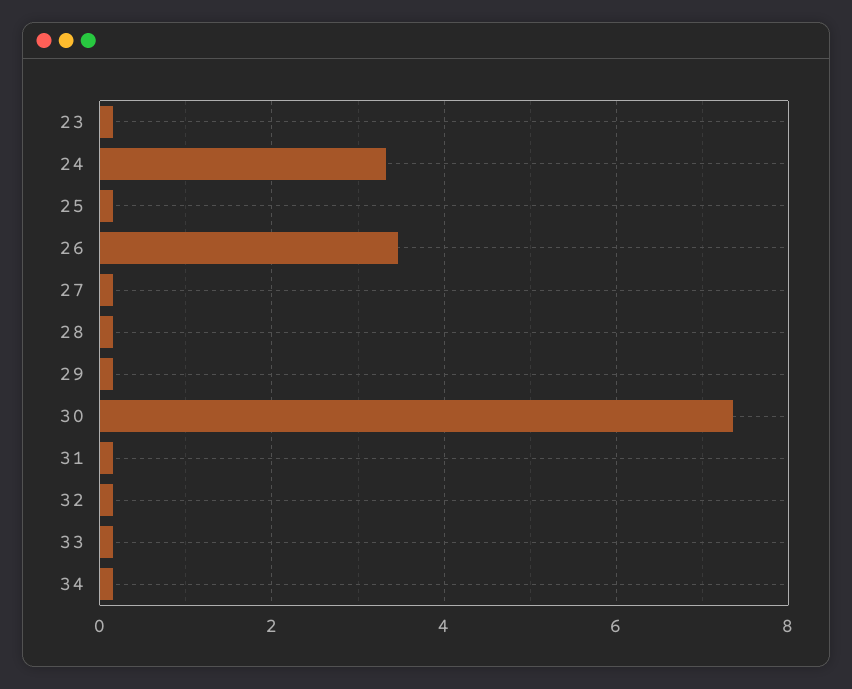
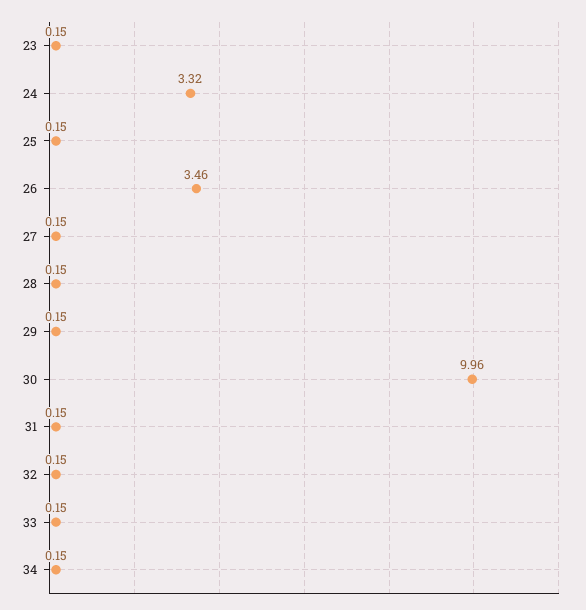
  {
    "23": 0.15,
    "24": 3.32,
    "25": 0.15,
    "26": 3.46,
    "27": 0.15,
    "28": 0.15,
    "29": 0.15,
-   "30": 7.4,
+   "30": 9.96,
    "31": 0.15,
    "32": 0.15,
    "33": 0.15,
    "34": 0.15
  }

